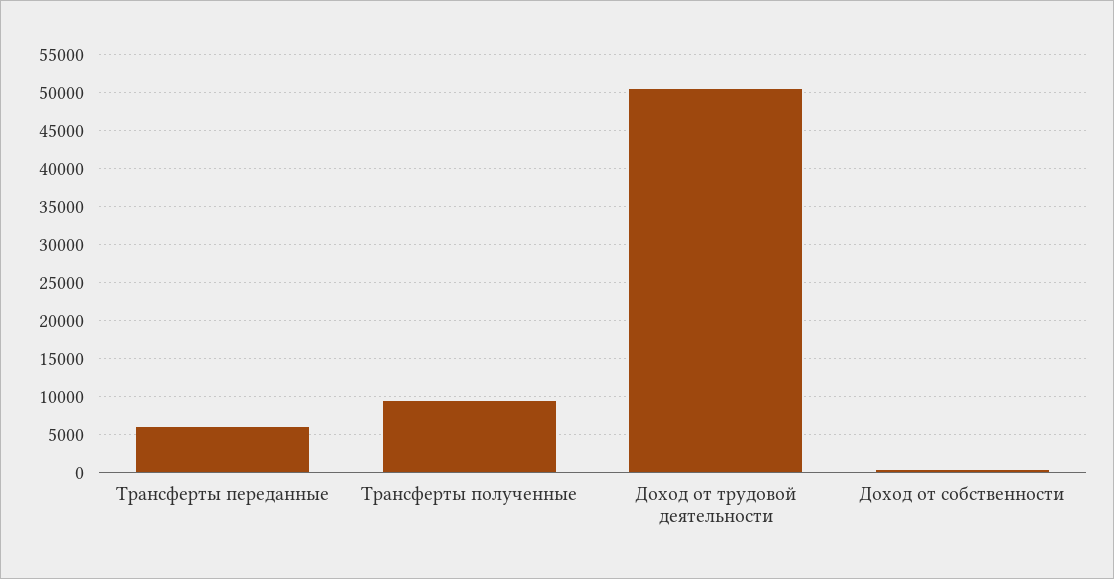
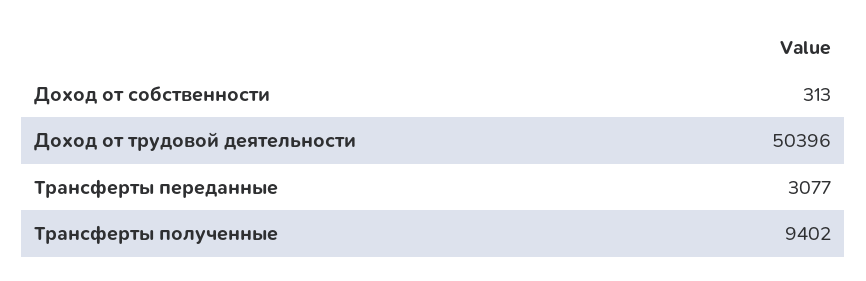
  {
-   "Трансферты переданные": 6000,
+   "Трансферты переданные": 3077,
    "Трансферты полученные": 9402,
    "Доход от трудовой деятельности": 50396,
    "Доход от собственности": 313
  }

